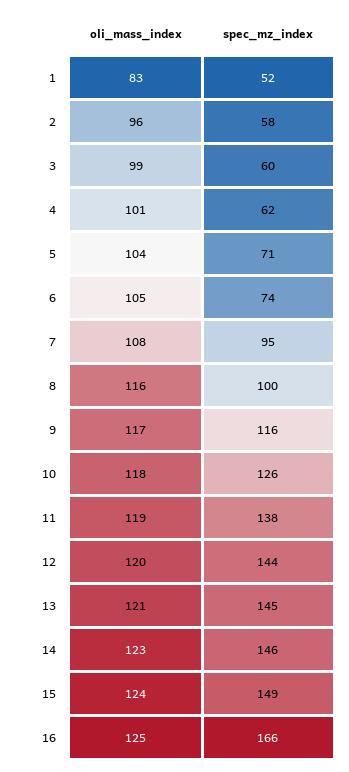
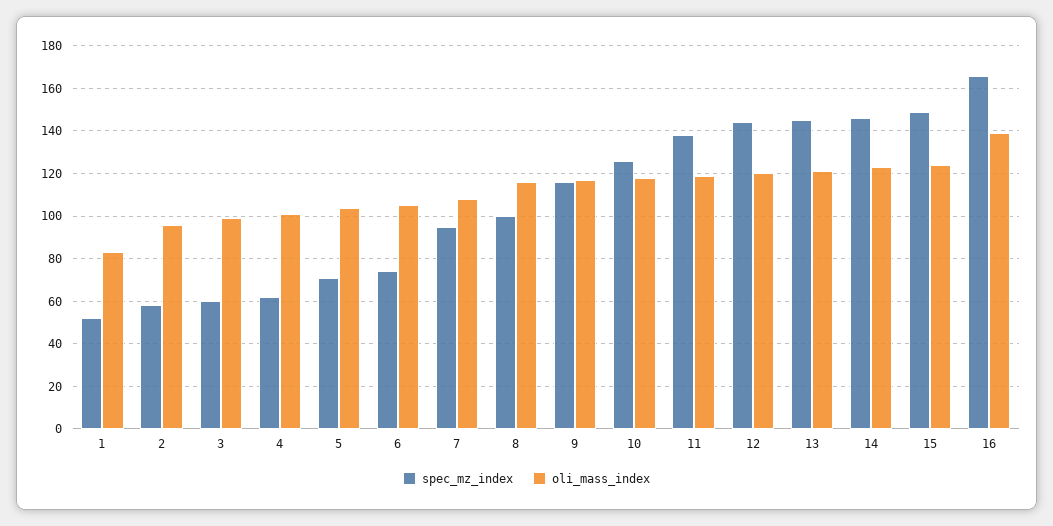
  {
    "oli_mass_index": {
      "1": 83,
      "2": 96,
      "3": 99,
      "4": 101,
      "5": 104,
      "6": 105,
      "7": 108,
      "8": 116,
      "9": 117,
      "10": 118,
      "11": 119,
      "12": 120,
      "13": 121,
      "14": 123,
      "15": 124,
-     "16": 125
+     "16": 140
    },
    "spec_mz_index": {
      "1": 52,
      "2": 58,
      "3": 60,
      "4": 62,
      "5": 71,
      "6": 74,
      "7": 95,
      "8": 100,
      "9": 116,
      "10": 126,
      "11": 138,
      "12": 144,
      "13": 145,
      "14": 146,
      "15": 149,
      "16": 166
    }
  }

